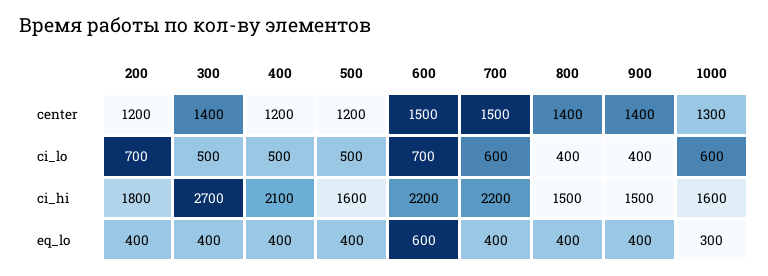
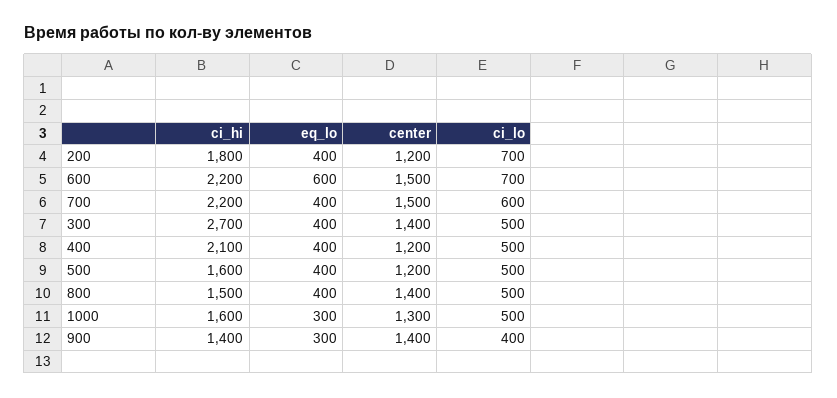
  {
    "200": {
      "center": 1200,
      "ci_lo": 700,
      "ci_hi": 1800,
      "eq_lo": 400
    },
    "300": {
      "center": 1400,
      "ci_lo": 500,
      "ci_hi": 2700,
      "eq_lo": 400
    },
    "400": {
      "center": 1200,
      "ci_lo": 500,
      "ci_hi": 2100,
      "eq_lo": 400
    },
    "500": {
      "center": 1200,
      "ci_lo": 500,
      "ci_hi": 1600,
      "eq_lo": 400
    },
    "600": {
      "center": 1500,
      "ci_lo": 700,
      "ci_hi": 2200,
      "eq_lo": 600
    },
    "700": {
      "center": 1500,
      "ci_lo": 600,
      "ci_hi": 2200,
      "eq_lo": 400
    },
    "800": {
      "center": 1400,
-     "ci_lo": 400,
+     "ci_lo": 500,
      "ci_hi": 1500,
      "eq_lo": 400
    },
    "900": {
      "center": 1400,
      "ci_lo": 400,
-     "ci_hi": 1500,
+     "ci_hi": 1400,
-     "eq_lo": 400
+     "eq_lo": 300
    },
    "1000": {
      "center": 1300,
-     "ci_lo": 600,
+     "ci_lo": 500,
      "ci_hi": 1600,
      "eq_lo": 300
    }
  }

